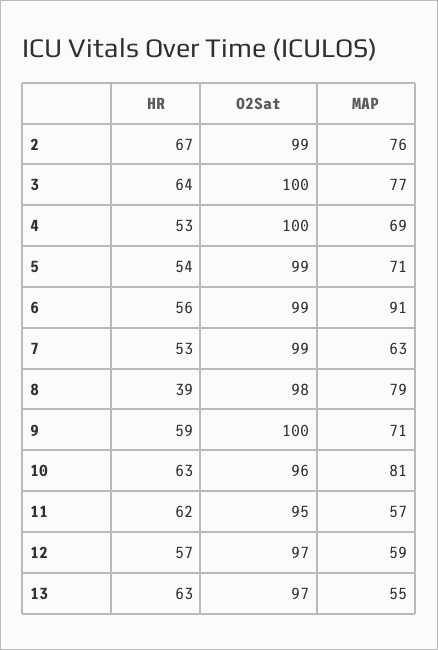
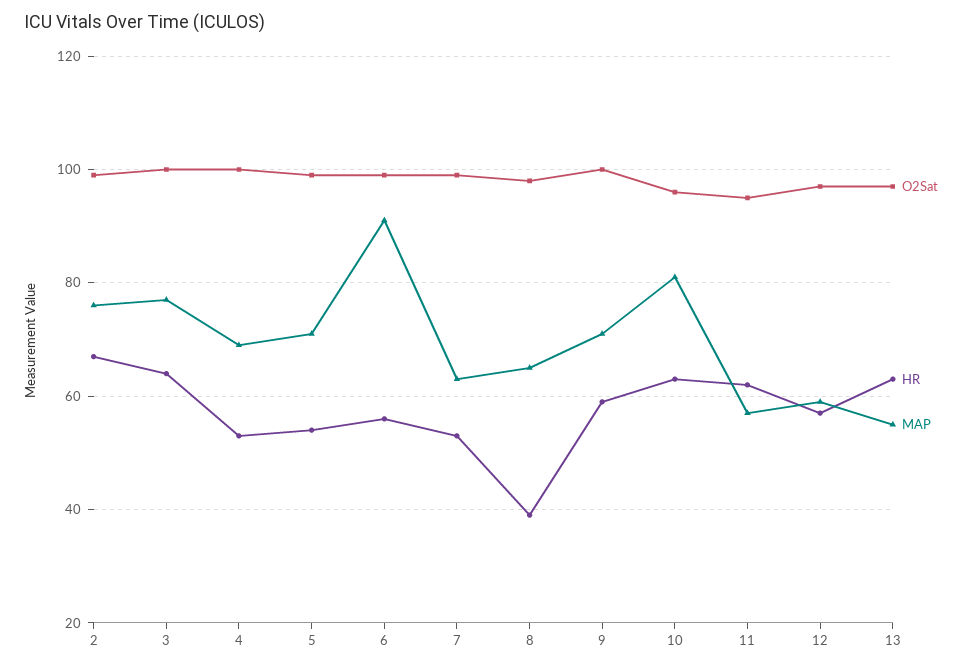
  {
    "HR": {
      "2": 67,
      "3": 64,
      "4": 53,
      "5": 54,
      "6": 56,
      "7": 53,
      "8": 39,
      "9": 59,
      "10": 63,
      "11": 62,
      "12": 57,
      "13": 63
    },
    "O2Sat": {
      "2": 99,
      "3": 100,
      "4": 100,
      "5": 99,
      "6": 99,
      "7": 99,
      "8": 98,
      "9": 100,
      "10": 96,
      "11": 95,
      "12": 97,
      "13": 97
    },
    "MAP": {
      "2": 76,
      "3": 77,
      "4": 69,
      "5": 71,
      "6": 91,
      "7": 63,
-     "8": 79,
+     "8": 65,
      "9": 71,
      "10": 81,
      "11": 57,
      "12": 59,
      "13": 55
    }
  }

